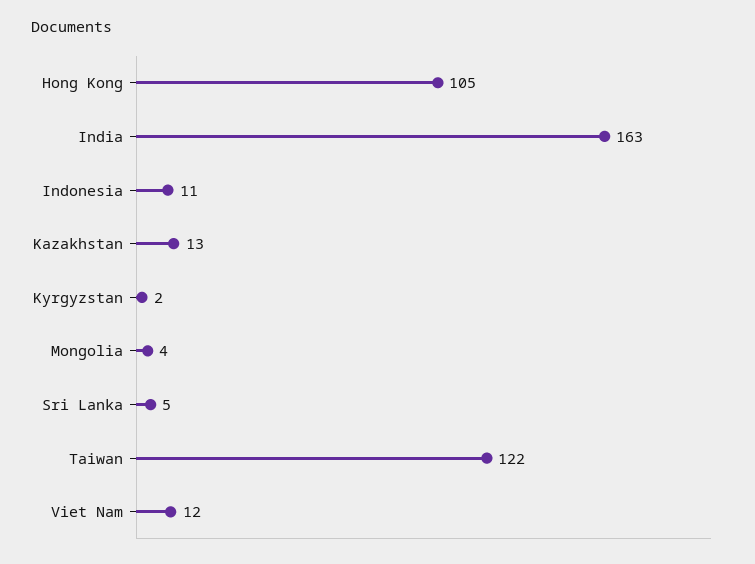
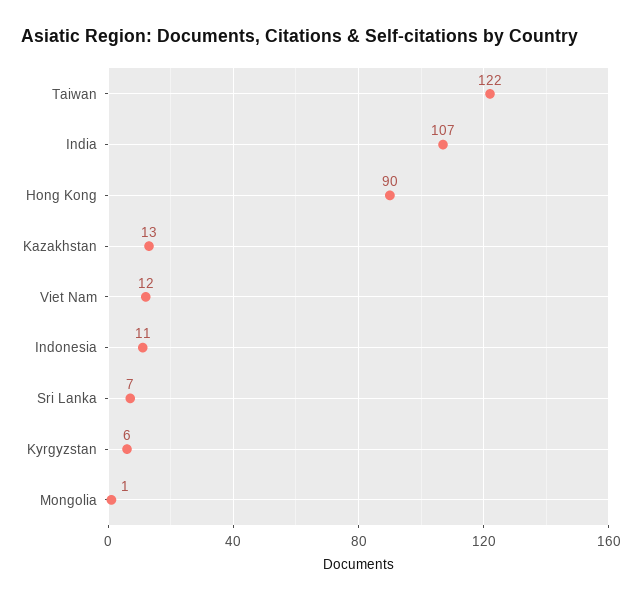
  {
-   "Hong Kong": 105,
+   "Hong Kong": 90,
-   "India": 163,
+   "India": 107,
    "Indonesia": 11,
    "Kazakhstan": 13,
-   "Kyrgyzstan": 2,
+   "Kyrgyzstan": 6,
-   "Mongolia": 4,
+   "Mongolia": 1,
-   "Sri Lanka": 5,
+   "Sri Lanka": 7,
    "Taiwan": 122,
    "Viet Nam": 12
  }

